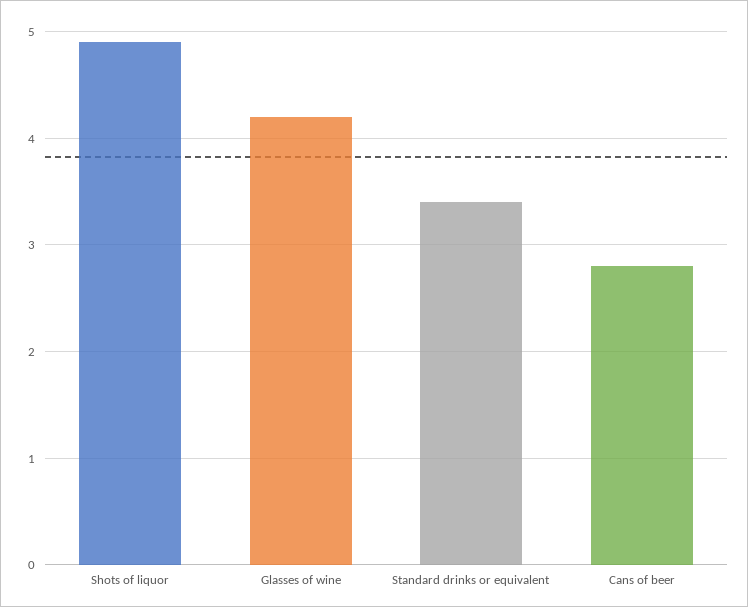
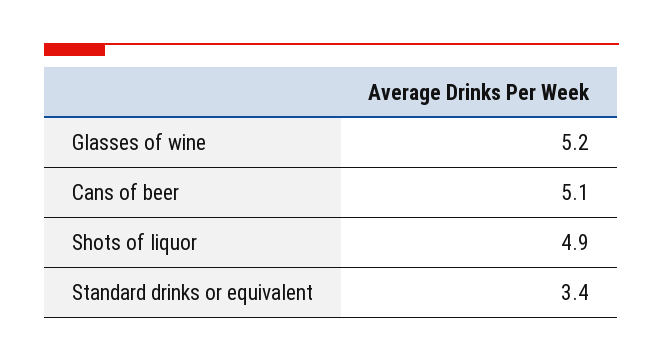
  {
    "Shots of liquor": 4.9,
-   "Glasses of wine": 4.2,
+   "Glasses of wine": 5.2,
    "Standard drinks or equivalent": 3.4,
-   "Cans of beer": 2.8
+   "Cans of beer": 5.1
  }

